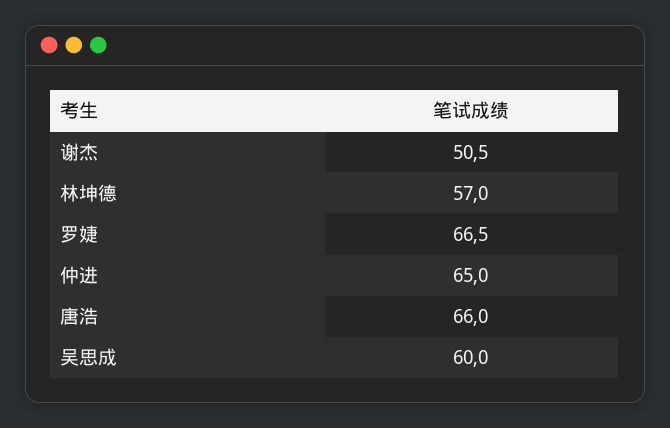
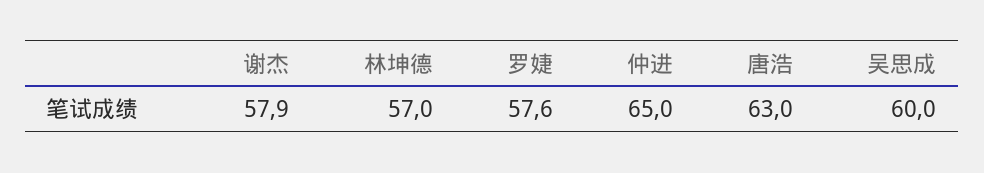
  {
-   "谢杰": 50.5,
+   "谢杰": 57.9,
    "林坤德": 57,
-   "罗婕": 66.5,
+   "罗婕": 57.6,
    "仲进": 65,
-   "唐浩": 66,
+   "唐浩": 63,
    "吴思成": 60
  }

